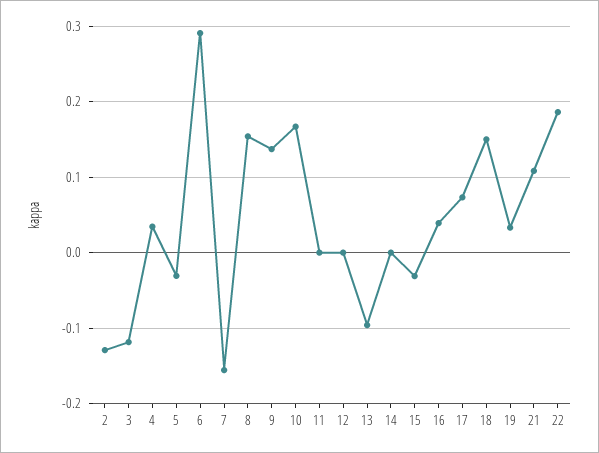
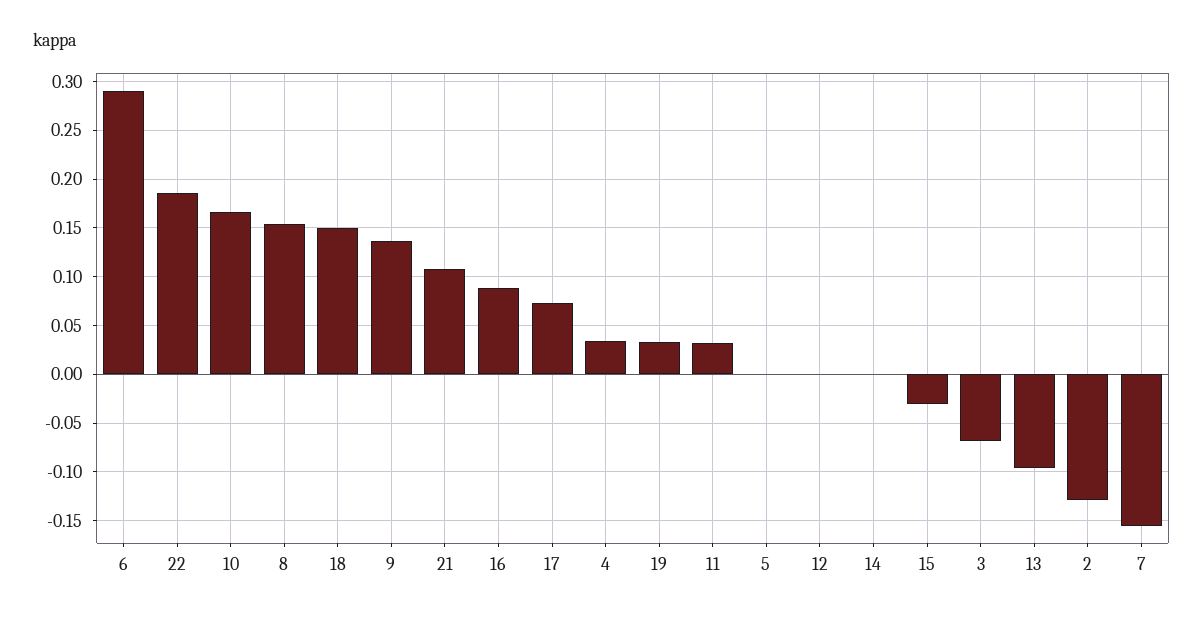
  {
    "2": -0.13,
-   "3": -0.12,
+   "3": -0.07,
    "4": 0.03,
-   "5": -0.03,
+   "5": 0,
    "6": 0.29,
    "7": -0.16,
    "8": 0.15,
    "9": 0.14,
    "10": 0.17,
-   "11": 0,
+   "11": 0.03,
    "12": 0,
    "13": -0.1,
    "14": 0,
    "15": -0.03,
-   "16": 0.04,
+   "16": 0.09,
    "17": 0.07,
    "18": 0.15,
    "19": 0.03,
    "21": 0.11,
    "22": 0.19
  }

